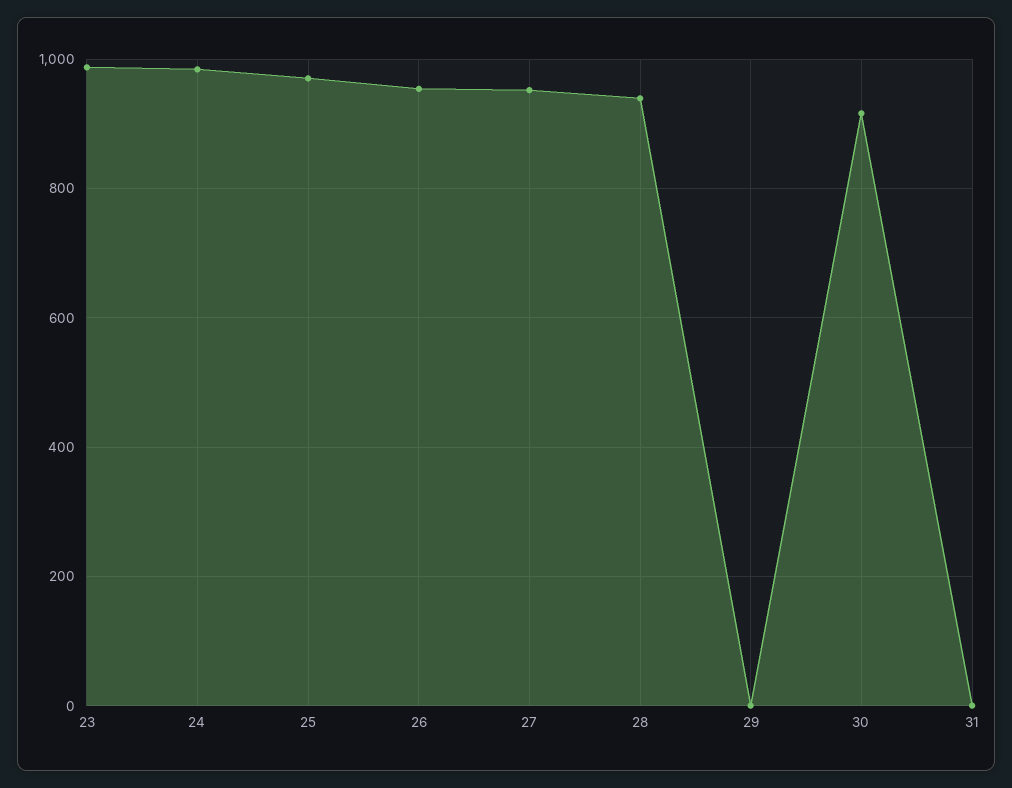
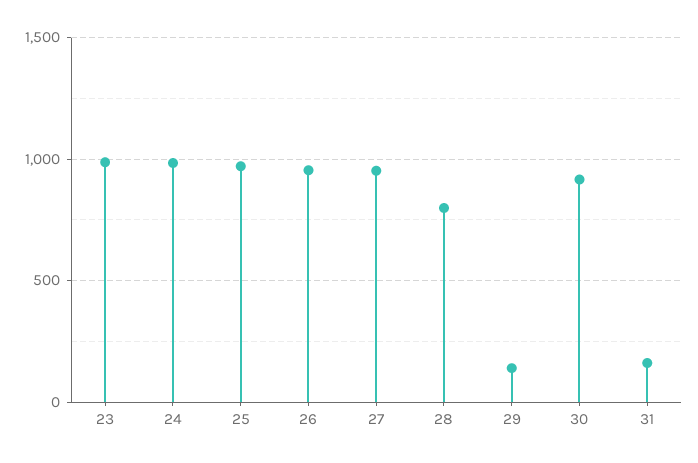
  {
    "23": 980,
    "24": 980,
    "25": 980,
    "26": 960,
    "27": 960,
-   "28": 940,
+   "28": 800,
-   "29": 0,
+   "29": 150,
    "30": 920,
-   "31": 0
+   "31": 150
  }

